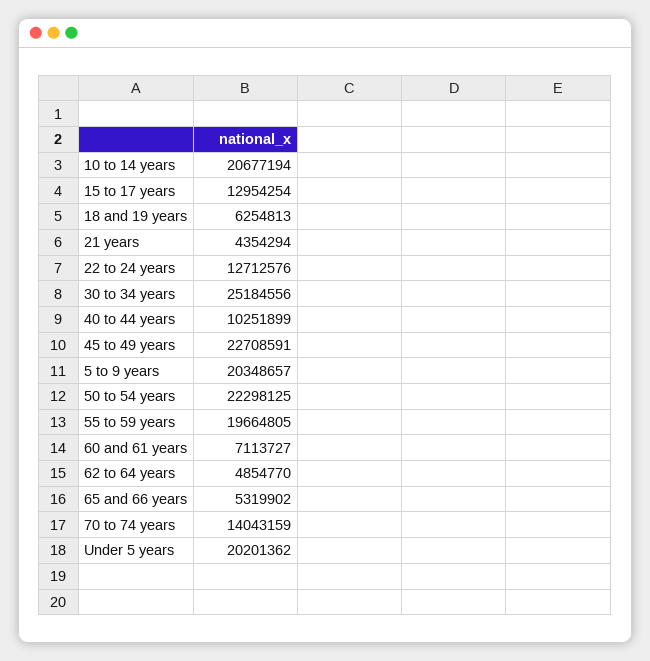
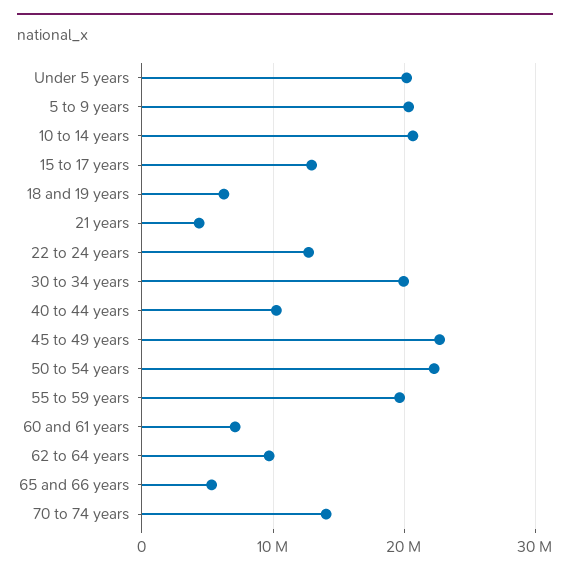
  {
    "10 to 14 years": 20677194,
    "15 to 17 years": 12954254,
    "18 and 19 years": 6254813,
    "21 years": 4354294,
    "22 to 24 years": 12712576,
-   "30 to 34 years": 25184556,
+   "30 to 34 years": 20000000,
    "40 to 44 years": 10251899,
    "45 to 49 years": 22708591,
    "5 to 9 years": 20348657,
    "50 to 54 years": 22298125,
    "55 to 59 years": 19664805,
    "60 and 61 years": 7113727,
-   "62 to 64 years": 4854770,
+   "62 to 64 years": 10000000,
    "65 and 66 years": 5319902,
    "70 to 74 years": 14043159,
    "Under 5 years": 20201362
  }

